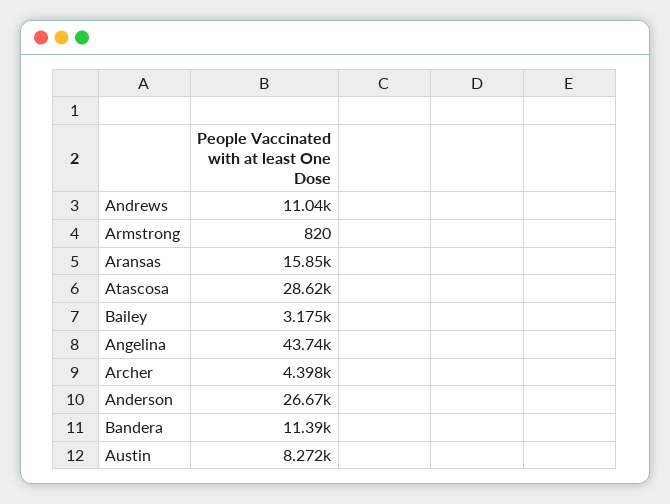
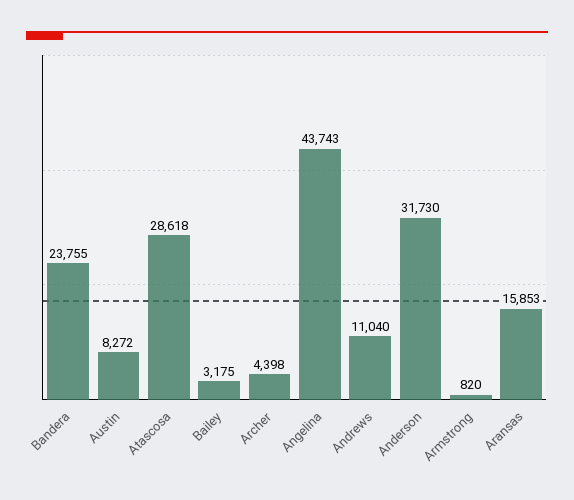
  {
    "Andrews": 11040,
    "Armstrong": 820,
    "Aransas": 15853,
    "Atascosa": 28618,
    "Bailey": 3175,
    "Angelina": 43743,
    "Archer": 4398,
-   "Anderson": 26670,
+   "Anderson": 31730,
-   "Bandera": 11390,
+   "Bandera": 23755,
    "Austin": 8272
  }

